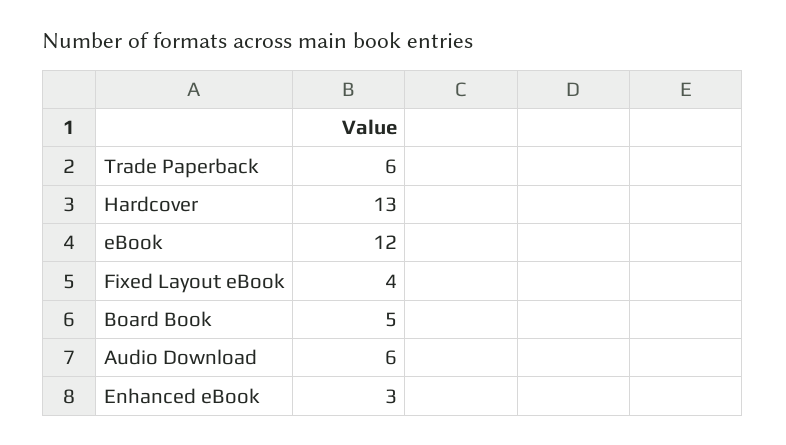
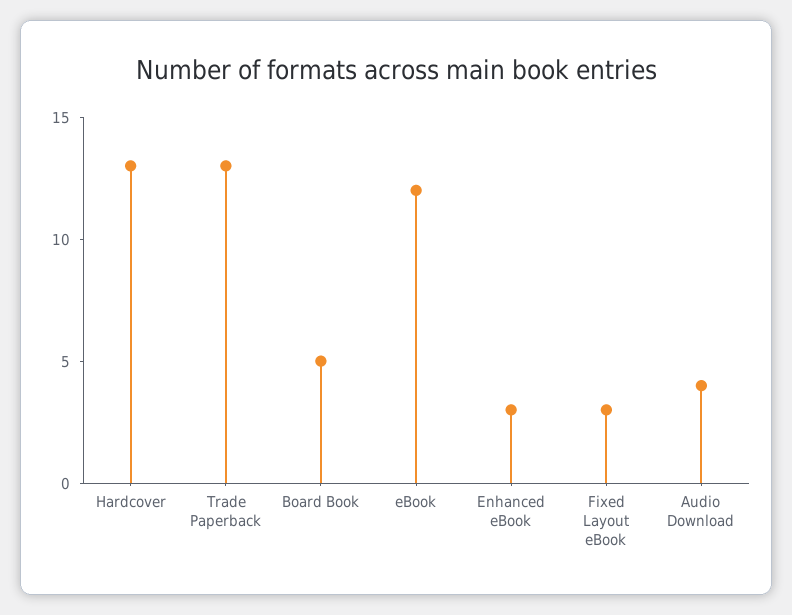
  {
-   "Trade Paperback": 6,
+   "Trade Paperback": 13,
    "Hardcover": 13,
    "eBook": 12,
-   "Fixed Layout eBook": 4,
+   "Fixed Layout eBook": 3,
    "Board Book": 5,
-   "Audio Download": 6,
+   "Audio Download": 4,
    "Enhanced eBook": 3
  }

